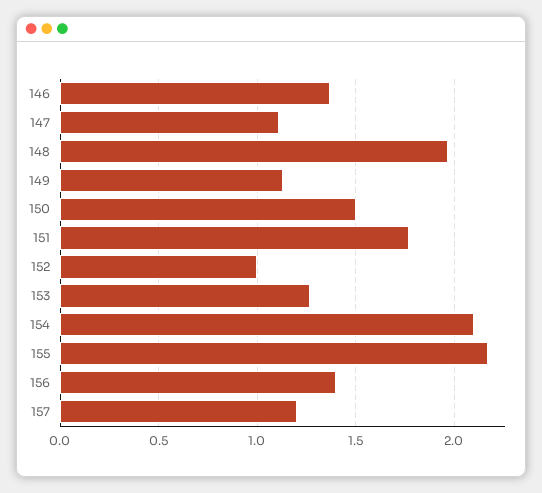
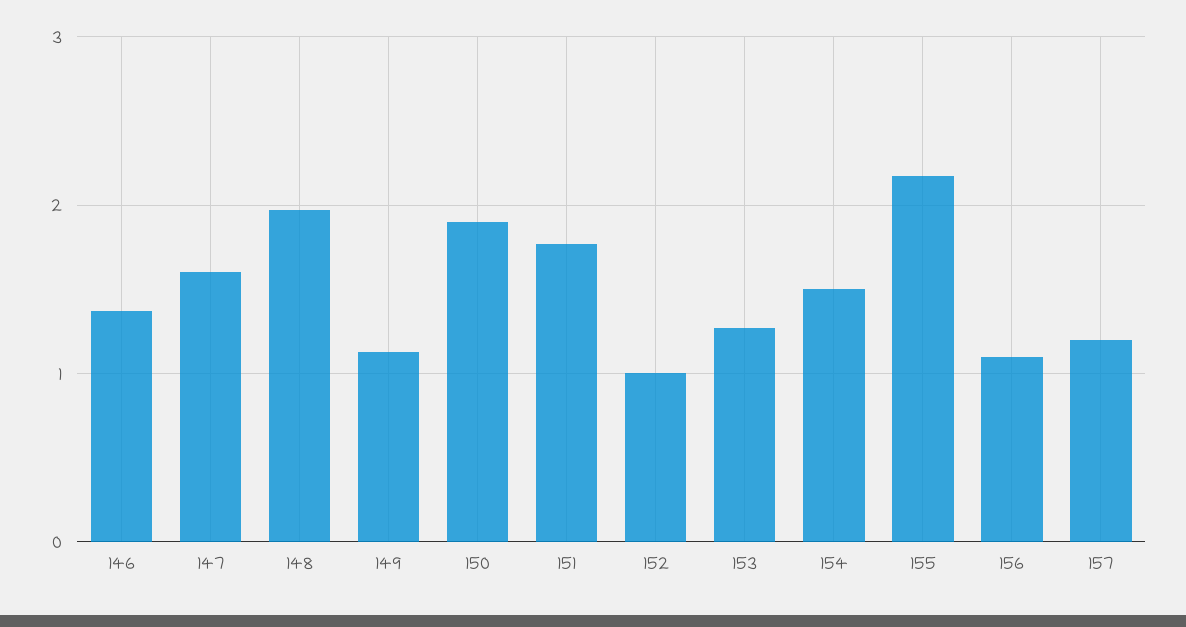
  {
    "146": 1.35,
-   "147": 1.1,
+   "147": 1.6,
    "148": 1.95,
    "149": 1.15,
-   "150": 1.5,
+   "150": 1.9,
    "151": 1.75,
    "152": 1,
    "153": 1.25,
-   "154": 2.1,
+   "154": 1.5,
    "155": 2.15,
-   "156": 1.4,
+   "156": 1.1,
    "157": 1.2
  }

